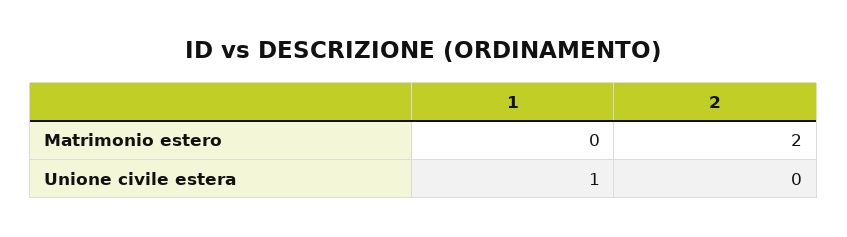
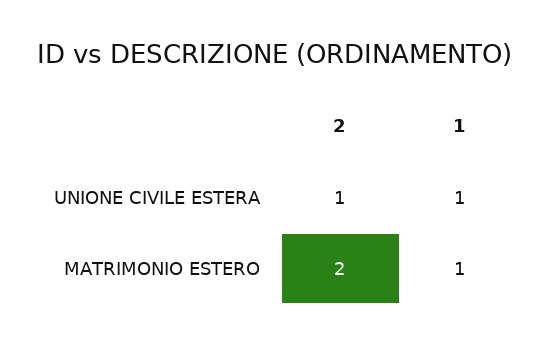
  {
    "1": {
-     "Matrimonio estero": 0,
+     "Matrimonio estero": 1,
      "Unione civile estera": 1
    },
    "2": {
      "Matrimonio estero": 2,
-     "Unione civile estera": 0
+     "Unione civile estera": 1
    }
  }

